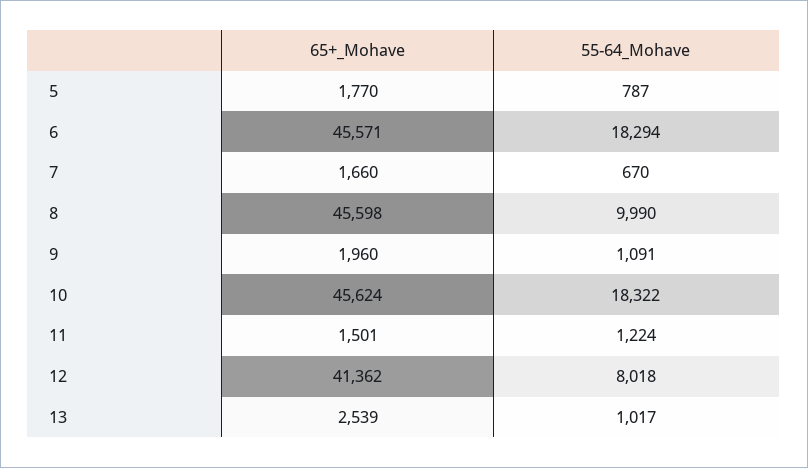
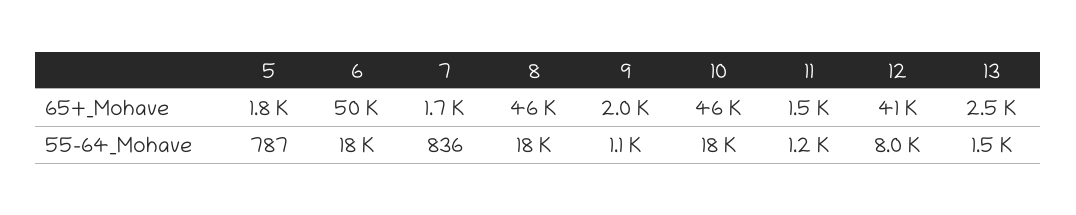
  {
    "65+_Mohave": {
      "5": 1770,
-     "6": 45571,
+     "6": 50000,
      "7": 1660,
      "8": 45598,
      "9": 1960,
      "10": 45624,
      "11": 1501,
      "12": 41362,
      "13": 2539
    },
    "55-64_Mohave": {
      "5": 787,
      "6": 18294,
-     "7": 670,
+     "7": 836,
-     "8": 9990,
+     "8": 18000,
      "9": 1091,
      "10": 18322,
      "11": 1224,
      "12": 8018,
-     "13": 1017
+     "13": 1500
    }
  }

